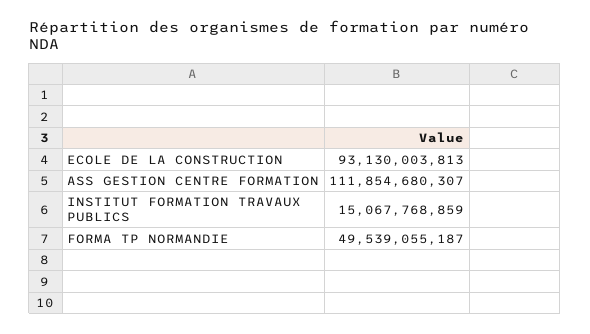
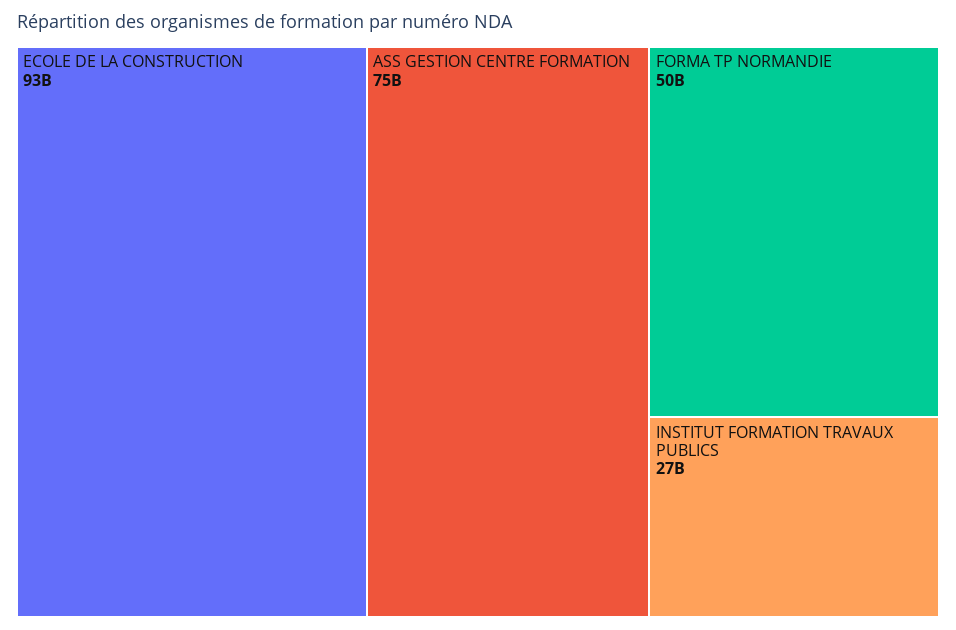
  {
    "ECOLE DE LA CONSTRUCTION": 93130003813,
-   "ASS GESTION CENTRE FORMATION": 111854680307,
+   "ASS GESTION CENTRE FORMATION": 75000000000,
-   "INSTITUT FORMATION TRAVAUX PUBLICS": 15067768859,
+   "INSTITUT FORMATION TRAVAUX PUBLICS": 27000000000,
    "FORMA TP NORMANDIE": 49539055187
  }

